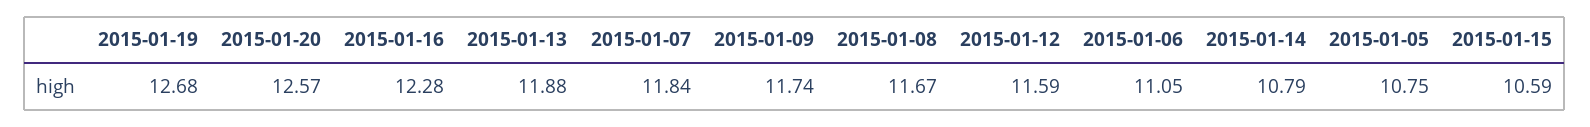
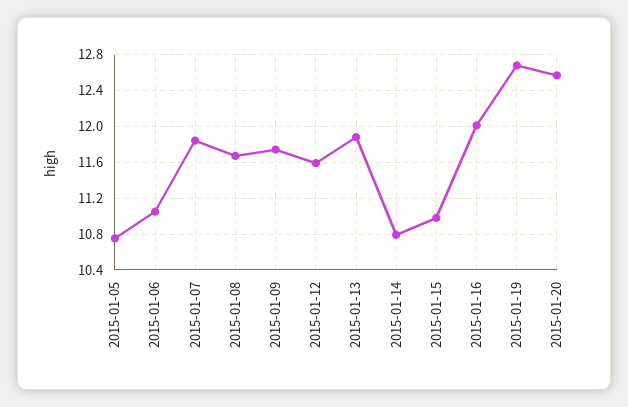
  {
    "2015-01-19": 12.68,
    "2015-01-20": 12.57,
-   "2015-01-16": 12.28,
+   "2015-01-16": 12,
    "2015-01-13": 11.88,
    "2015-01-07": 11.84,
    "2015-01-09": 11.74,
    "2015-01-08": 11.67,
    "2015-01-12": 11.59,
    "2015-01-06": 11.05,
    "2015-01-14": 10.79,
    "2015-01-05": 10.75,
-   "2015-01-15": 10.59
+   "2015-01-15": 11
  }

